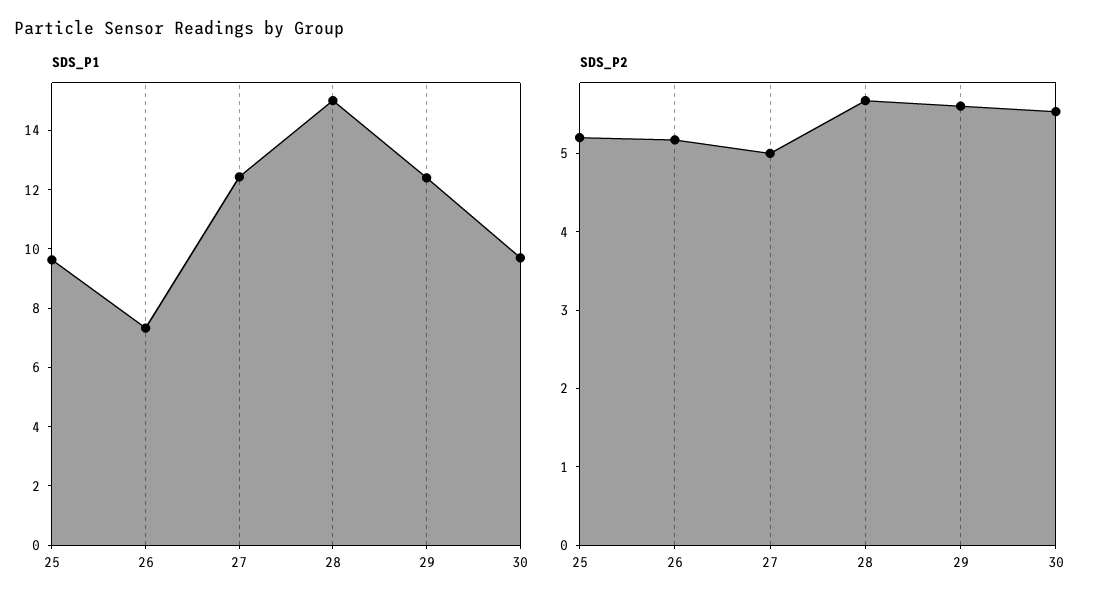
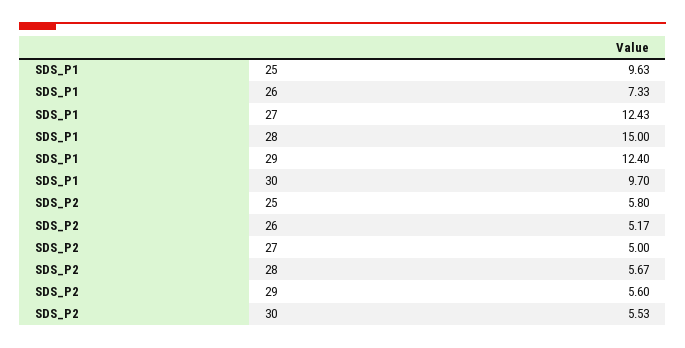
  {
    "SDS_P1": {
      "25": 9.63,
      "26": 7.33,
      "27": 12.43,
      "28": 15,
      "29": 12.4,
      "30": 9.7
    },
    "SDS_P2": {
-     "25": 5.2,
+     "25": 5.8,
      "26": 5.17,
      "27": 5,
      "28": 5.67,
      "29": 5.6,
      "30": 5.53
    }
  }

